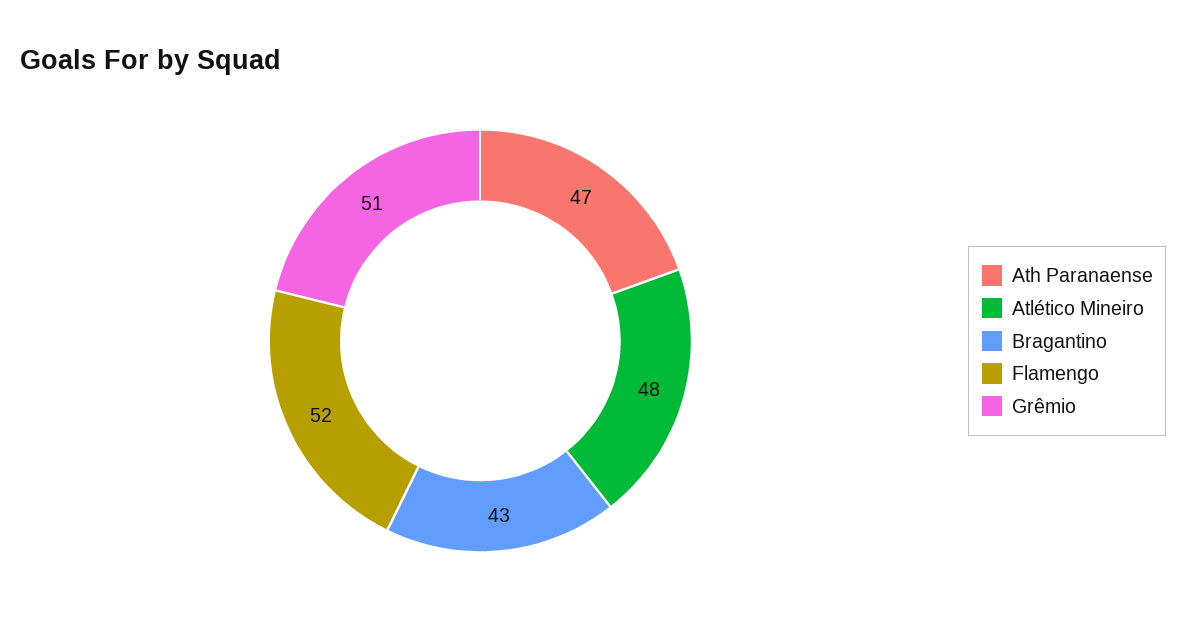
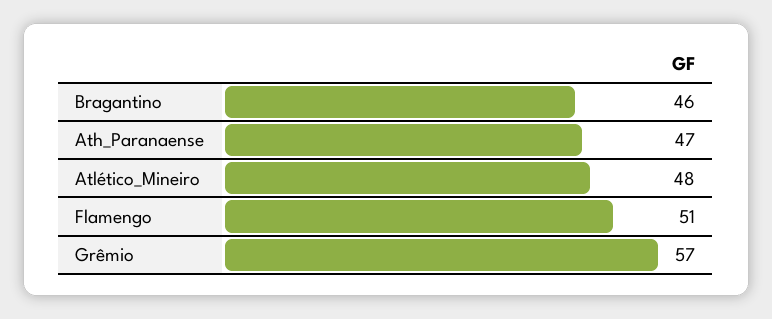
  {
    "Ath Paranaense": 47,
    "Atlético Mineiro": 48,
-   "Bragantino": 43,
+   "Bragantino": 46,
-   "Flamengo": 52,
+   "Flamengo": 51,
-   "Grêmio": 51
+   "Grêmio": 57
  }

